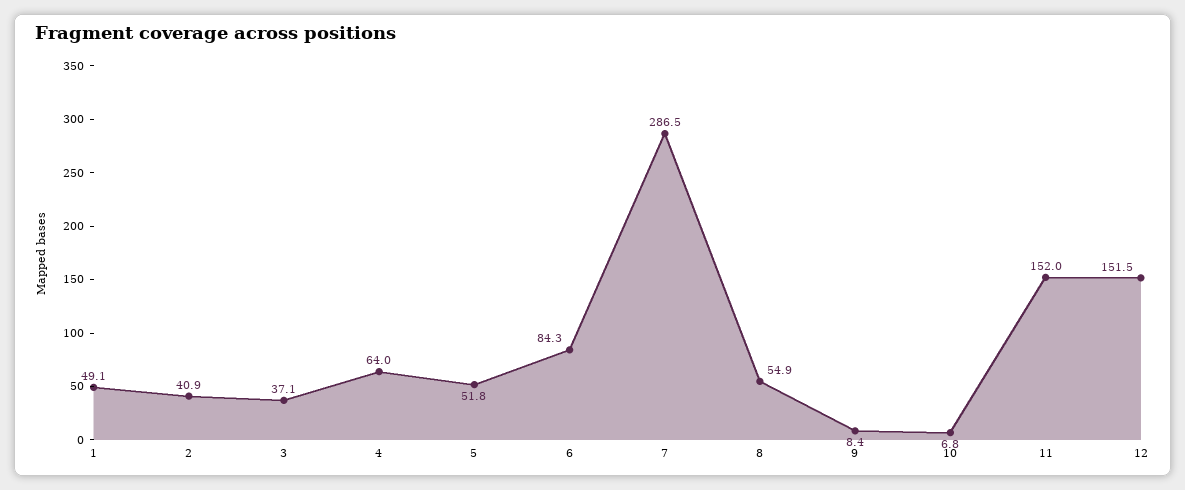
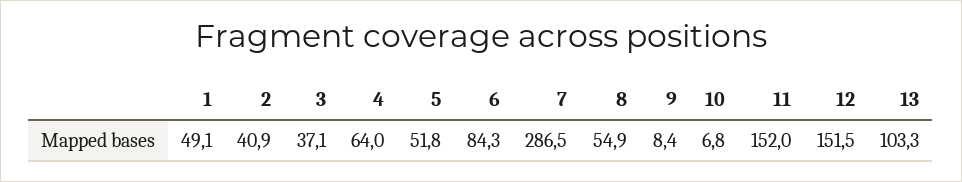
  {
    "1": 49.1,
    "2": 40.9,
    "3": 37.1,
    "4": 64,
    "5": 51.8,
    "6": 84.3,
    "7": 286.5,
    "8": 54.9,
    "9": 8.4,
    "10": 6.8,
    "11": 152,
-   "12": 151.5
+   "12": 151.5,
+   "13": 103.3
  }

